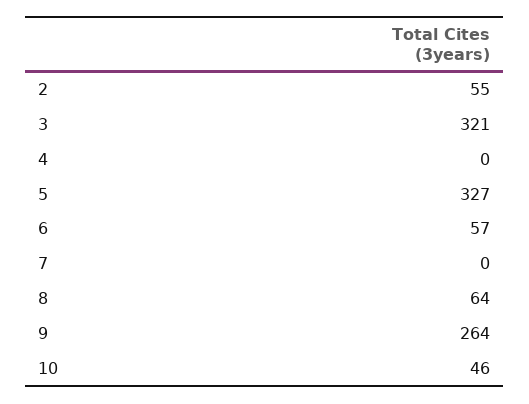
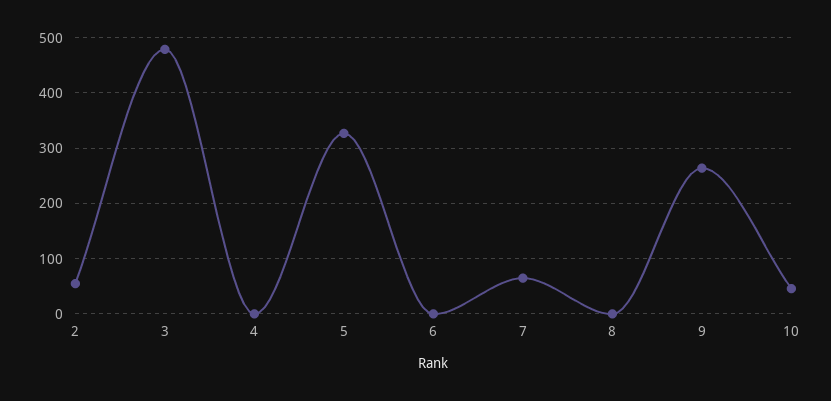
  {
    "2": 55,
-   "3": 321,
+   "3": 480,
    "4": 0,
    "5": 327,
-   "6": 57,
+   "6": 0,
-   "7": 0,
+   "7": 60,
-   "8": 64,
+   "8": 0,
    "9": 264,
    "10": 46
  }

